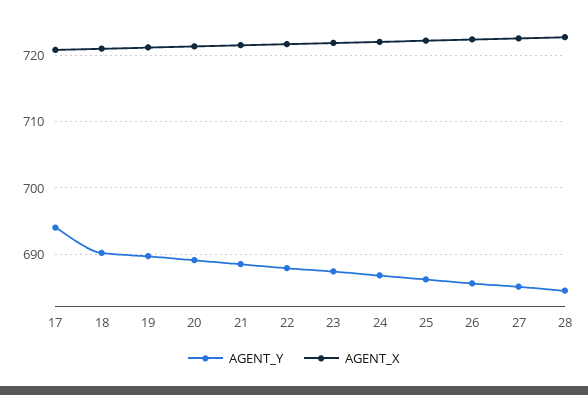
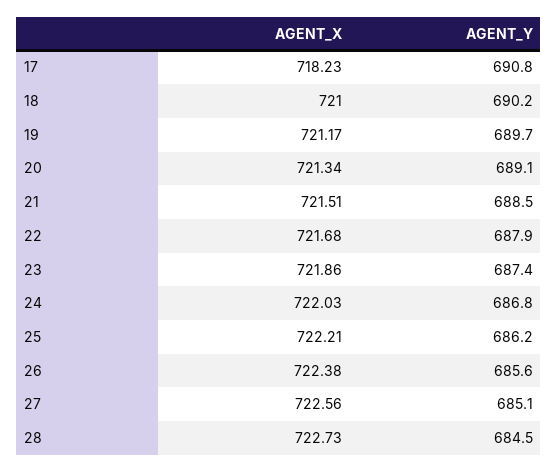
  {
    "AGENT_Y": {
-     "17": 694,
+     "17": 690.8,
      "18": 690.2,
      "19": 689.7,
      "20": 689.1,
      "21": 688.5,
      "22": 687.9,
      "23": 687.4,
      "24": 686.8,
      "25": 686.2,
      "26": 685.6,
      "27": 685.1,
      "28": 684.5
    },
    "AGENT_X": {
-     "17": 721,
+     "17": 718.23,
      "18": 721,
      "19": 721.17,
      "20": 721.34,
      "21": 721.51,
      "22": 721.68,
      "23": 721.86,
      "24": 722.03,
      "25": 722.21,
      "26": 722.38,
      "27": 722.56,
      "28": 722.73
    }
  }

